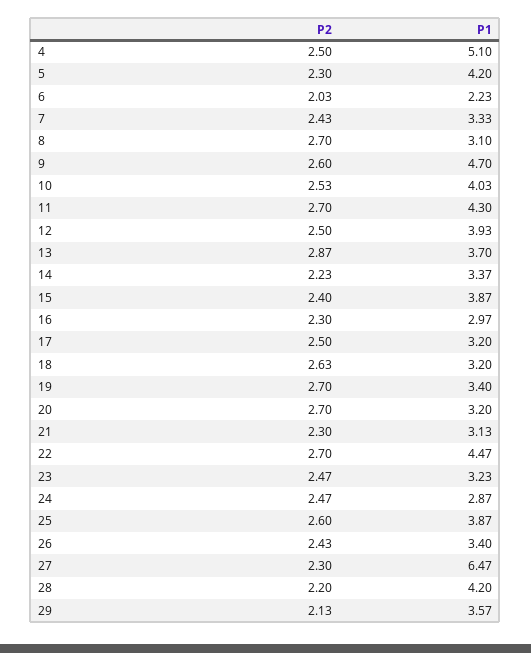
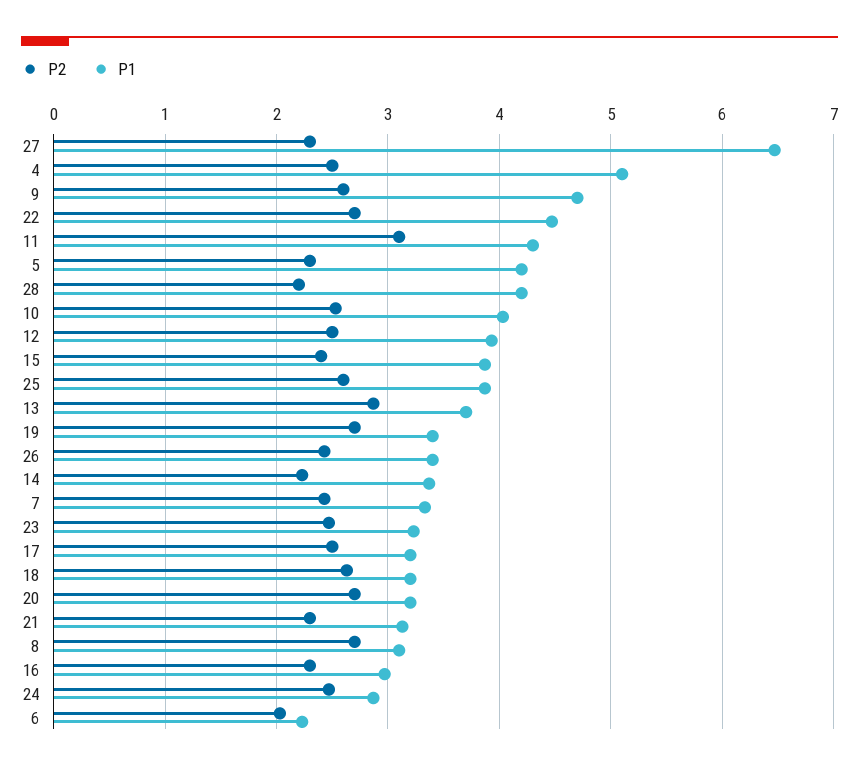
  {
    "P2": {
      "4": 2.5,
      "5": 2.3,
      "6": 2.03,
      "7": 2.43,
      "8": 2.7,
      "9": 2.6,
      "10": 2.53,
-     "11": 2.7,
+     "11": 3.1,
      "12": 2.5,
      "13": 2.87,
      "14": 2.23,
      "15": 2.4,
      "16": 2.3,
      "17": 2.5,
      "18": 2.63,
      "19": 2.7,
      "20": 2.7,
      "21": 2.3,
      "22": 2.7,
      "23": 2.47,
      "24": 2.47,
      "25": 2.6,
      "26": 2.43,
      "27": 2.3,
-     "28": 2.2,
+     "28": 2.2
-     "29": 2.13
    },
    "P1": {
      "4": 5.1,
      "5": 4.2,
      "6": 2.23,
      "7": 3.33,
      "8": 3.1,
      "9": 4.7,
      "10": 4.03,
      "11": 4.3,
      "12": 3.93,
      "13": 3.7,
      "14": 3.37,
      "15": 3.87,
      "16": 2.97,
      "17": 3.2,
      "18": 3.2,
      "19": 3.4,
      "20": 3.2,
      "21": 3.13,
      "22": 4.47,
      "23": 3.23,
      "24": 2.87,
      "25": 3.87,
      "26": 3.4,
      "27": 6.47,
-     "28": 4.2,
+     "28": 4.2
-     "29": 3.57
    }
  }

